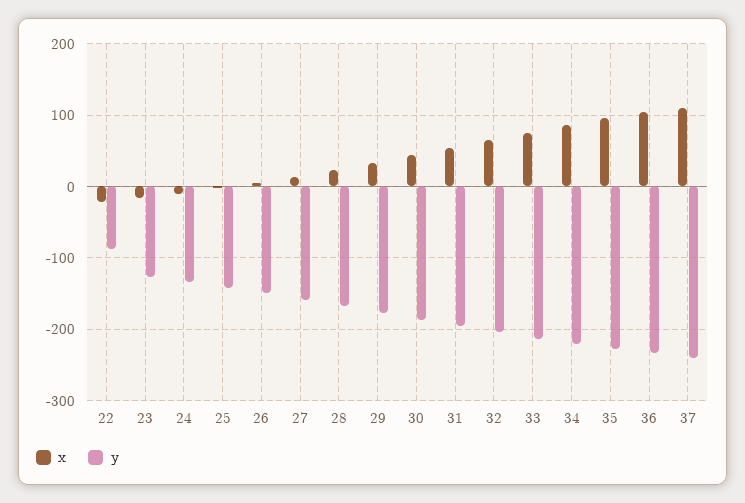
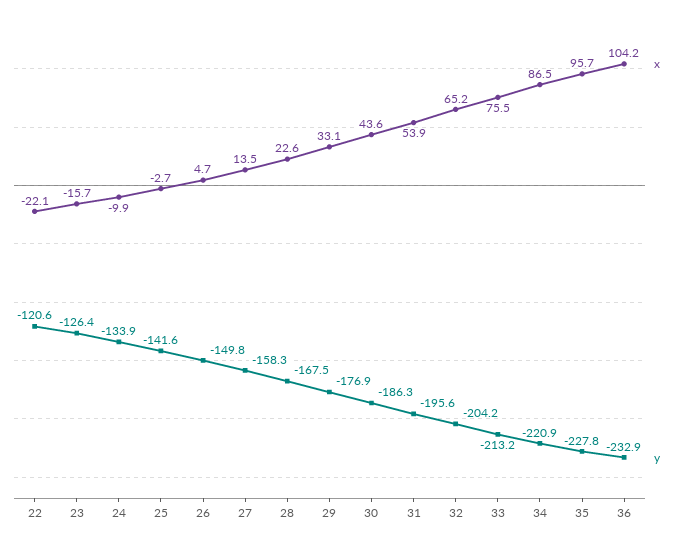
  {
    "x": {
      "22": -22.1,
      "23": -15.7,
      "24": -9.9,
      "25": -2.7,
      "26": 4.7,
      "27": 13.5,
      "28": 22.6,
      "29": 33.1,
      "30": 43.6,
      "31": 53.9,
      "32": 65.2,
      "33": 75.5,
      "34": 86.5,
      "35": 95.7,
-     "36": 104.2,
+     "36": 104.2
-     "37": 110
    },
    "y": {
-     "22": -90,
+     "22": -120.6,
      "23": -126.4,
      "24": -133.9,
      "25": -141.6,
      "26": -149.8,
      "27": -158.3,
      "28": -167.5,
      "29": -176.9,
      "30": -186.3,
      "31": -195.6,
      "32": -204.2,
      "33": -213.2,
      "34": -220.9,
      "35": -227.8,
-     "36": -232.9,
+     "36": -232.9
-     "37": -240
    }
  }

